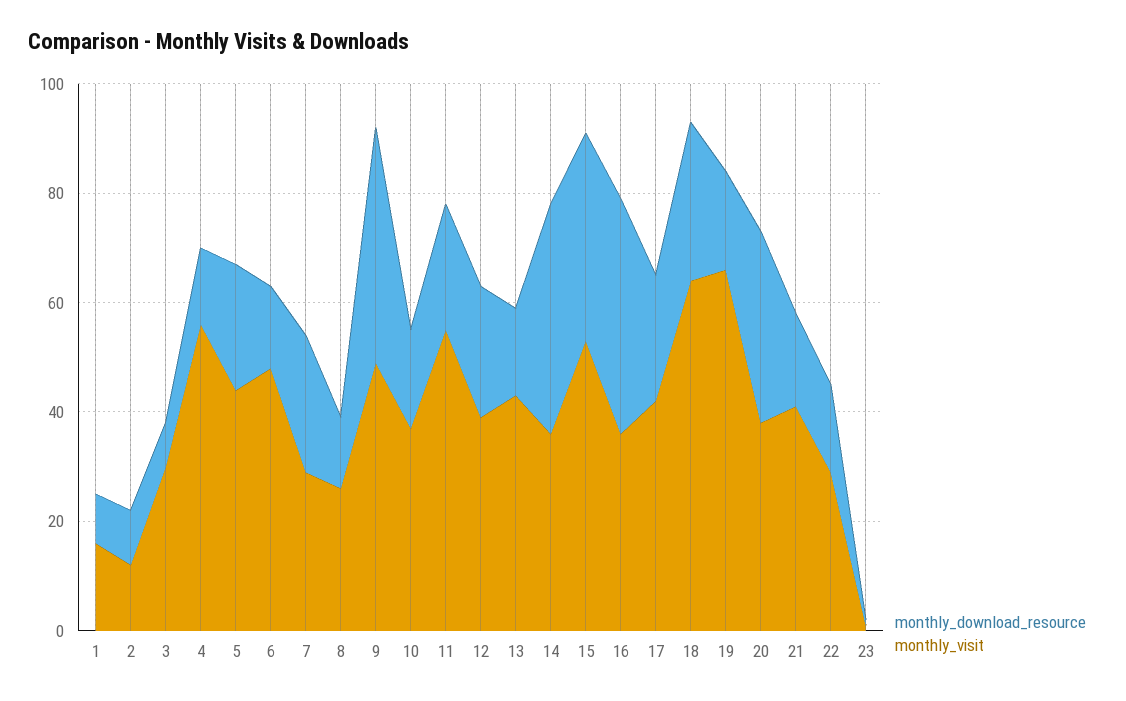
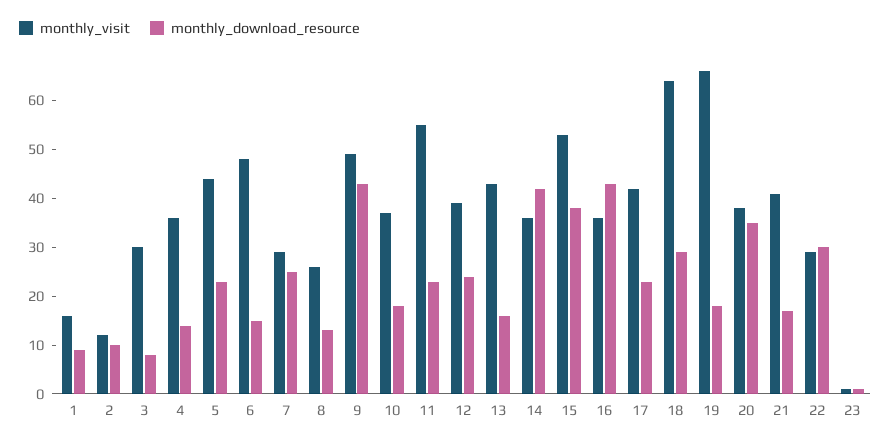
  {
    "monthly_download_resource": {
      "1": 10,
      "2": 10,
      "3": 10,
      "4": 15,
      "5": 25,
      "6": 15,
      "7": 25,
      "8": 15,
      "9": 45,
      "10": 20,
      "11": 25,
      "12": 25,
      "13": 15,
      "14": 40,
      "15": 40,
      "16": 45,
      "17": 25,
      "18": 30,
      "19": 20,
      "20": 35,
      "21": 15,
-     "22": 15,
+     "22": 30,
      "23": 0
    },
    "monthly_visit": {
      "1": 15,
      "2": 10,
      "3": 30,
-     "4": 55,
+     "4": 35,
      "5": 45,
      "6": 50,
      "7": 30,
      "8": 25,
      "9": 50,
      "10": 35,
      "11": 55,
      "12": 40,
      "13": 45,
      "14": 35,
      "15": 55,
      "16": 35,
      "17": 40,
      "18": 65,
      "19": 65,
      "20": 40,
      "21": 40,
      "22": 30,
      "23": 0
    }
  }

